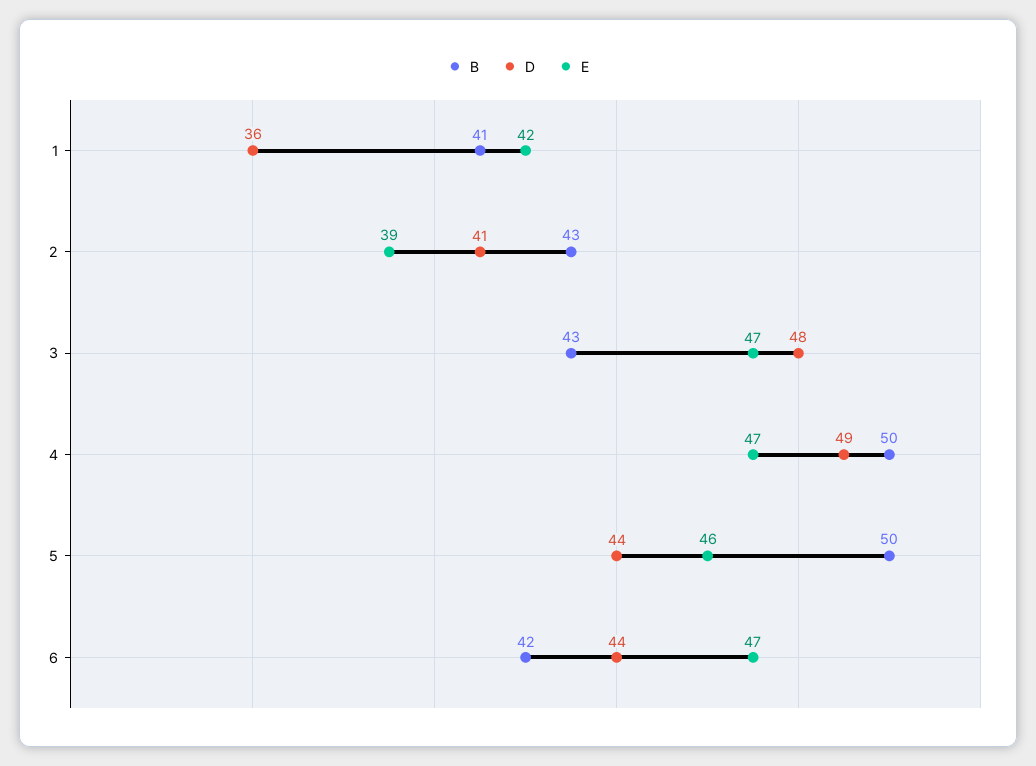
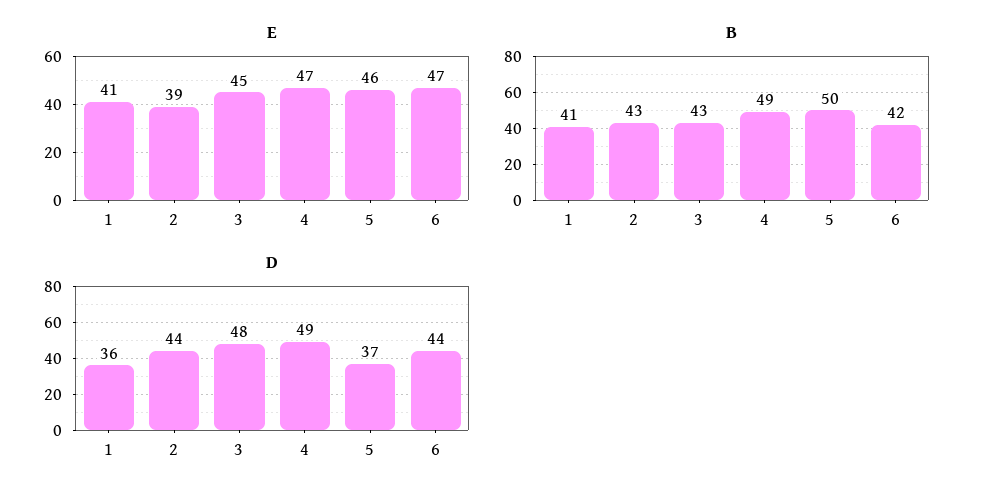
  {
    "B": {
      "1": 41,
      "2": 43,
      "3": 43,
-     "4": 50,
+     "4": 49,
      "5": 50,
      "6": 42
    },
    "D": {
      "1": 36,
-     "2": 41,
+     "2": 44,
      "3": 48,
      "4": 49,
-     "5": 44,
+     "5": 37,
      "6": 44
    },
    "E": {
-     "1": 42,
+     "1": 41,
      "2": 39,
-     "3": 47,
+     "3": 45,
      "4": 47,
      "5": 46,
      "6": 47
    }
  }

